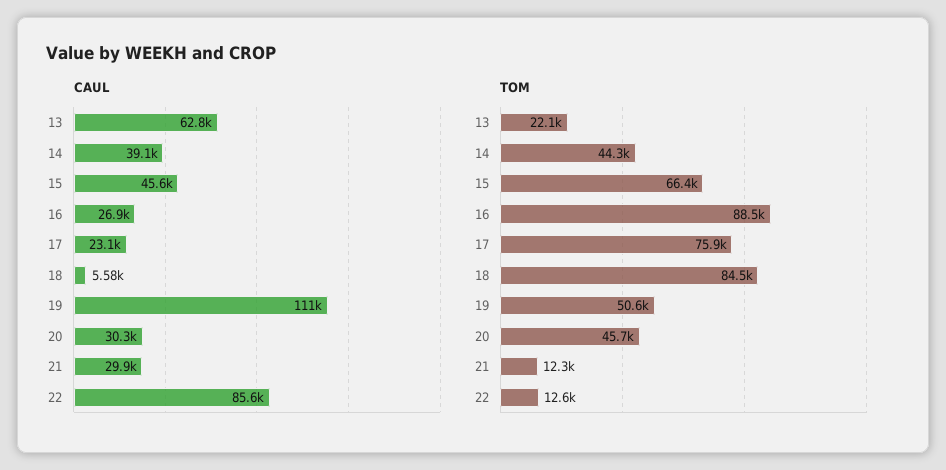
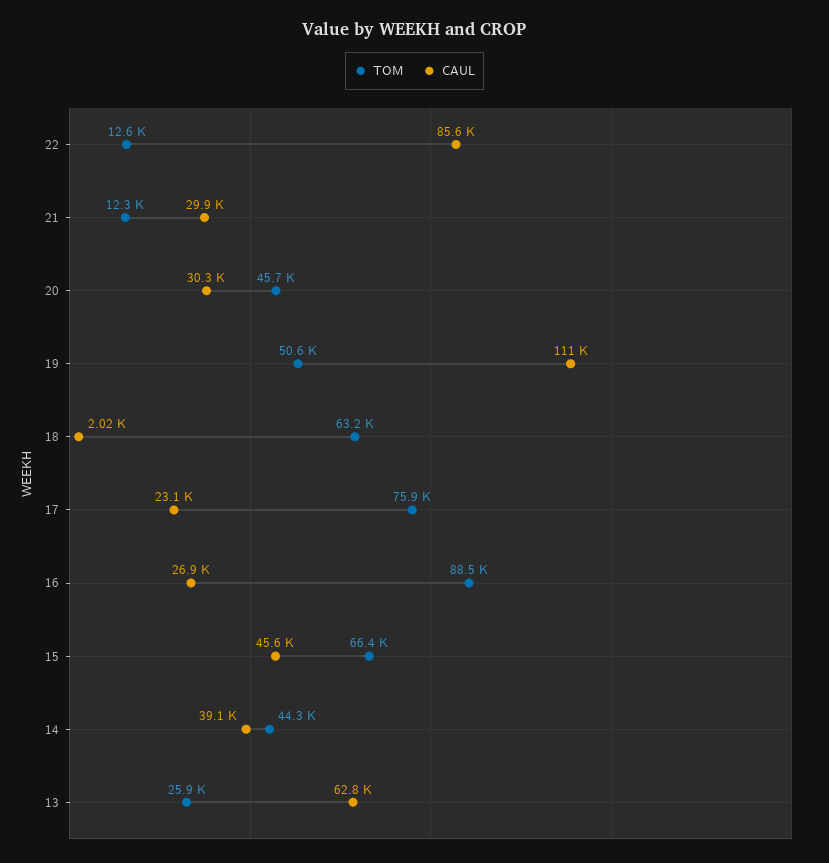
  {
    "CAUL": {
      "13": 62800,
      "14": 39100,
      "15": 45600,
      "16": 26900,
      "17": 23100,
-     "18": 5580,
+     "18": 2020,
      "19": 111000,
      "20": 30300,
      "21": 29900,
      "22": 85600
    },
    "TOM": {
-     "13": 22100,
+     "13": 25900,
      "14": 44300,
      "15": 66400,
      "16": 88500,
      "17": 75900,
-     "18": 84500,
+     "18": 63200,
      "19": 50600,
      "20": 45700,
      "21": 12300,
      "22": 12600
    }
  }

